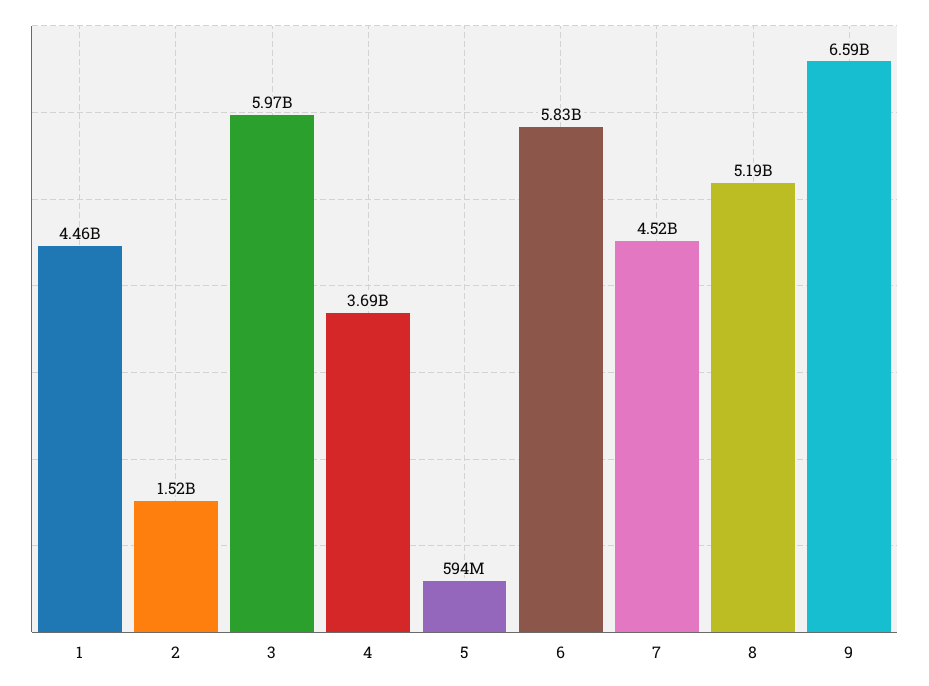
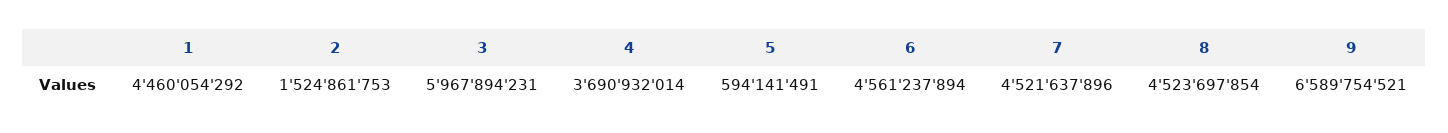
  {
    "1": 4460054292,
    "2": 1524861753,
    "3": 5967894231,
    "4": 3690932014,
    "5": 594141491,
-   "6": 5830000000,
+   "6": 4561237894,
    "7": 4521637896,
-   "8": 5190000000,
+   "8": 4523697854,
    "9": 6589754521
  }

